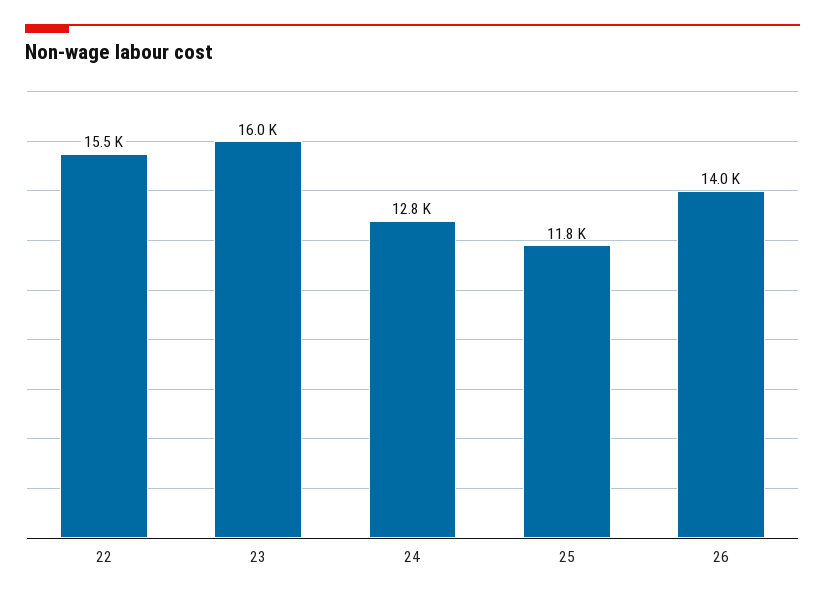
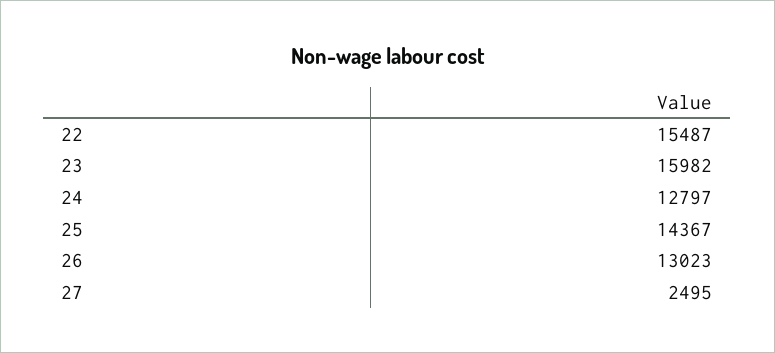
  {
    "22": 15487,
    "23": 15982,
    "24": 12797,
-   "25": 11800,
+   "25": 14367,
-   "26": 14000
+   "26": 13023,
+   "27": 2495
  }

